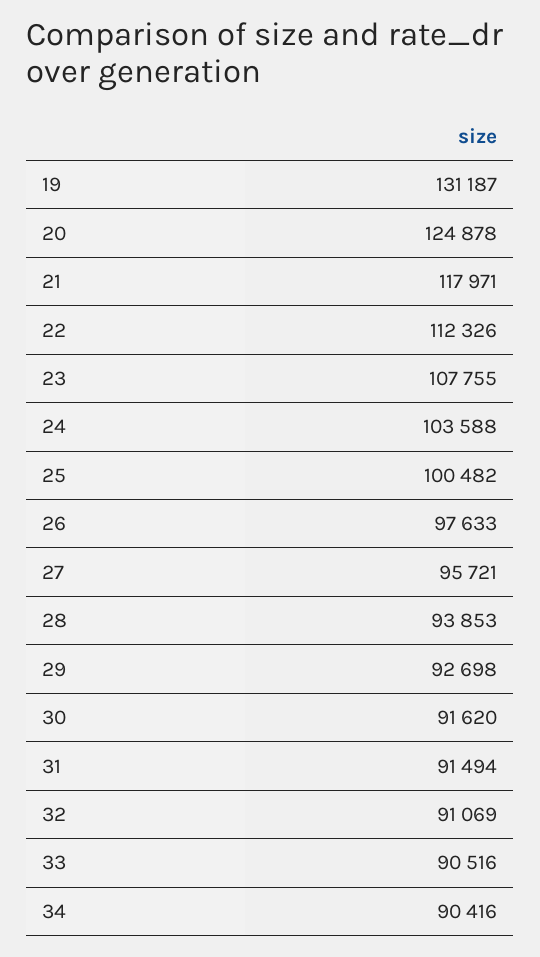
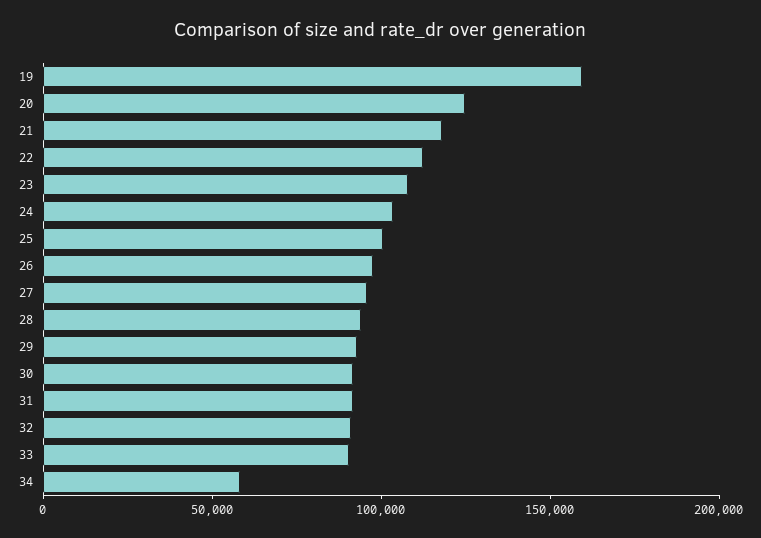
  {
-   "19": 131187,
+   "19": 160000,
    "20": 124878,
    "21": 117971,
    "22": 112326,
    "23": 107755,
    "24": 103588,
    "25": 100482,
    "26": 97633,
    "27": 95721,
    "28": 93853,
    "29": 92698,
    "30": 91620,
    "31": 91494,
    "32": 91069,
    "33": 90516,
-   "34": 90416
+   "34": 60000
  }

